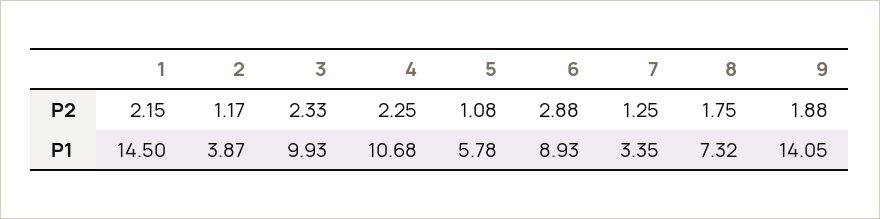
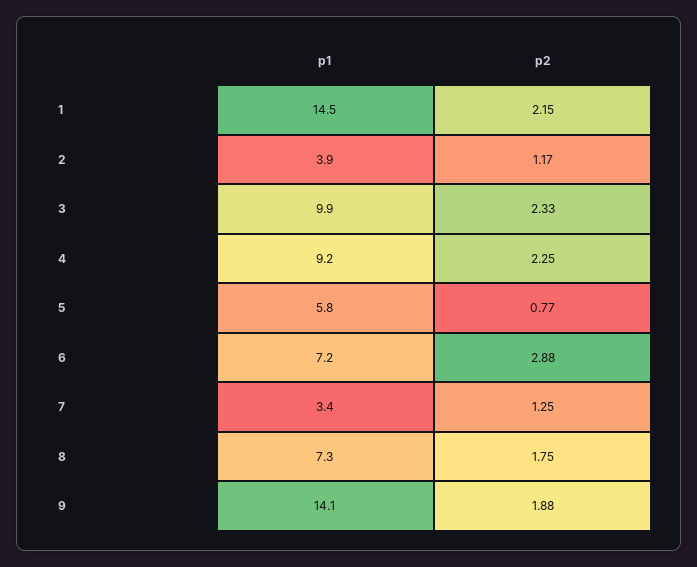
  {
    "1": {
      "P2": 2.15,
      "P1": 14.5
    },
    "2": {
      "P2": 1.17,
      "P1": 3.87
    },
    "3": {
      "P2": 2.33,
      "P1": 9.93
    },
    "4": {
      "P2": 2.25,
-     "P1": 10.68
+     "P1": 9.2
    },
    "5": {
-     "P2": 1.08,
+     "P2": 0.77,
      "P1": 5.78
    },
    "6": {
      "P2": 2.88,
-     "P1": 8.93
+     "P1": 7.2
    },
    "7": {
      "P2": 1.25,
      "P1": 3.35
    },
    "8": {
      "P2": 1.75,
      "P1": 7.32
    },
    "9": {
      "P2": 1.88,
      "P1": 14.05
    }
  }

